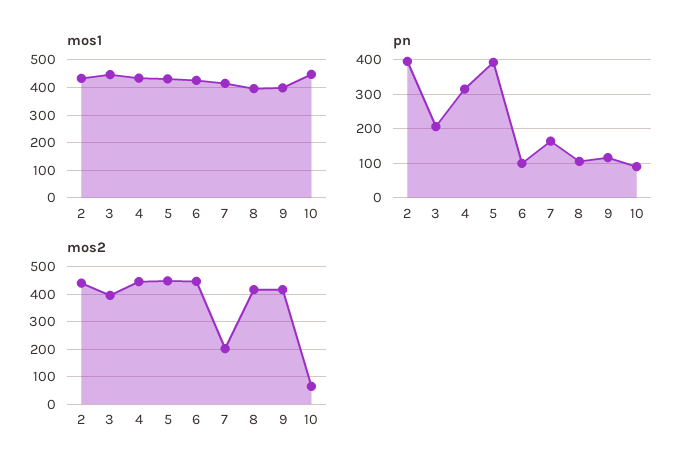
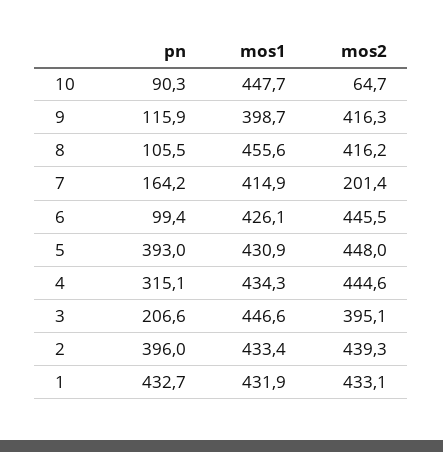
  {
    "mos1": {
      "2": 433.4,
      "3": 446.6,
      "4": 434.3,
      "5": 430.9,
      "6": 426.1,
      "7": 414.9,
-     "8": 400,
+     "8": 455.6,
      "9": 398.7,
-     "10": 447.7
+     "10": 447.7,
+     "1": 431.9
    },
    "pn": {
      "2": 396,
      "3": 206.6,
      "4": 315.1,
      "5": 393,
      "6": 99.4,
      "7": 164.2,
      "8": 105.5,
      "9": 115.9,
-     "10": 90.3
+     "10": 90.3,
+     "1": 432.7
    },
    "mos2": {
      "2": 439.3,
      "3": 395.1,
      "4": 444.6,
      "5": 448,
      "6": 445.5,
      "7": 201.4,
      "8": 416.2,
      "9": 416.3,
-     "10": 64.7
+     "10": 64.7,
+     "1": 433.1
    }
  }

